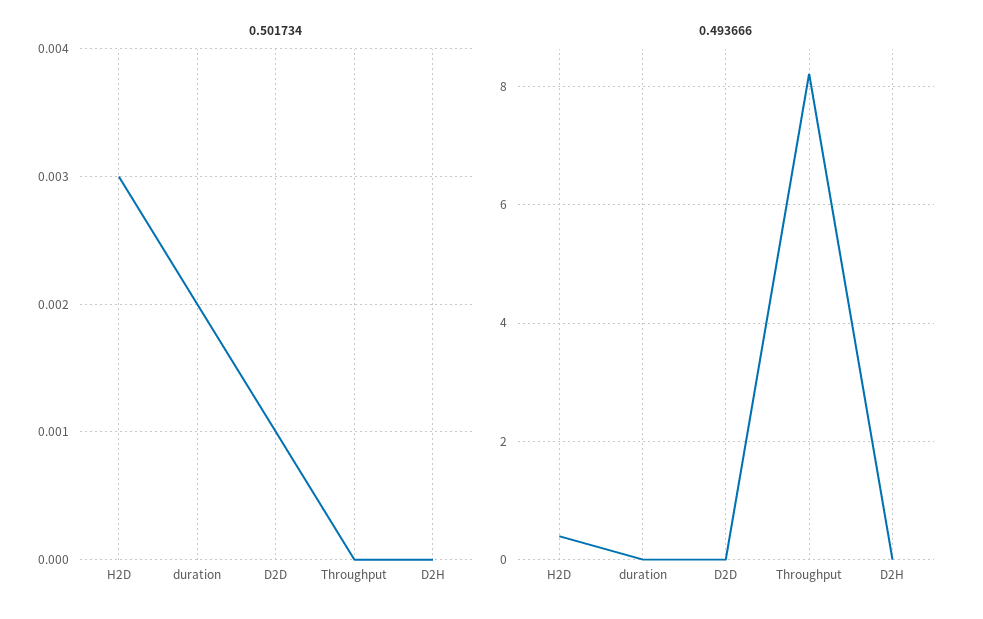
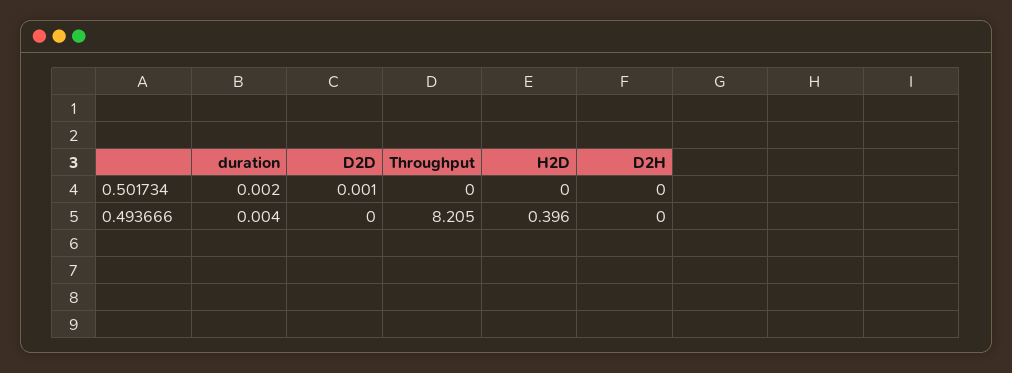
  {
    "0.501734": {
-     "H2D": 0.003,
+     "H2D": 0,
      "duration": 0.002,
      "D2D": 0.001,
      "Throughput": 0,
      "D2H": 0
    },
    "0.493666": {
      "H2D": 0.396,
      "duration": 0.004,
      "D2D": 0,
      "Throughput": 8.205,
      "D2H": 0
    }
  }

